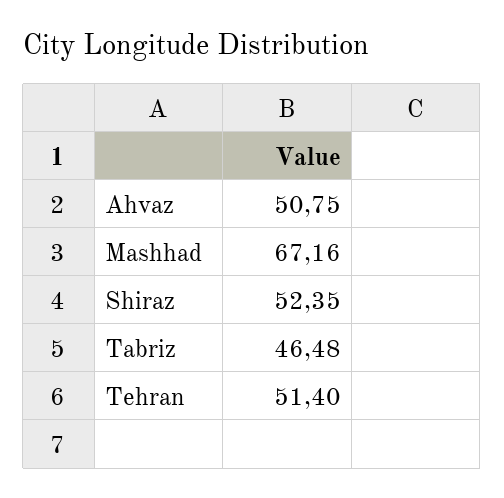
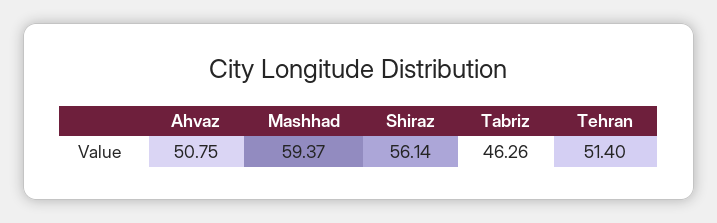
  {
    "Ahvaz": 50.75,
-   "Mashhad": 67.16,
+   "Mashhad": 59.37,
-   "Shiraz": 52.35,
+   "Shiraz": 56.14,
-   "Tabriz": 46.48,
+   "Tabriz": 46.26,
    "Tehran": 51.4
  }

